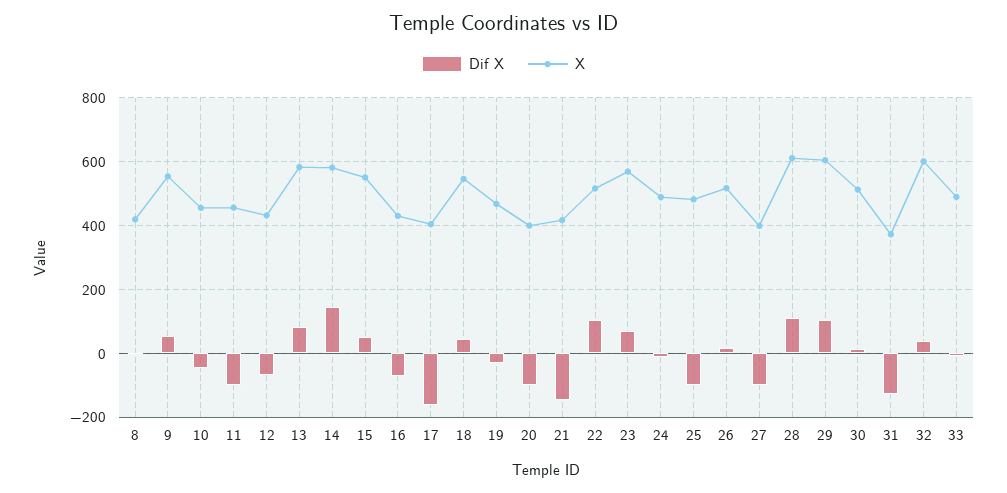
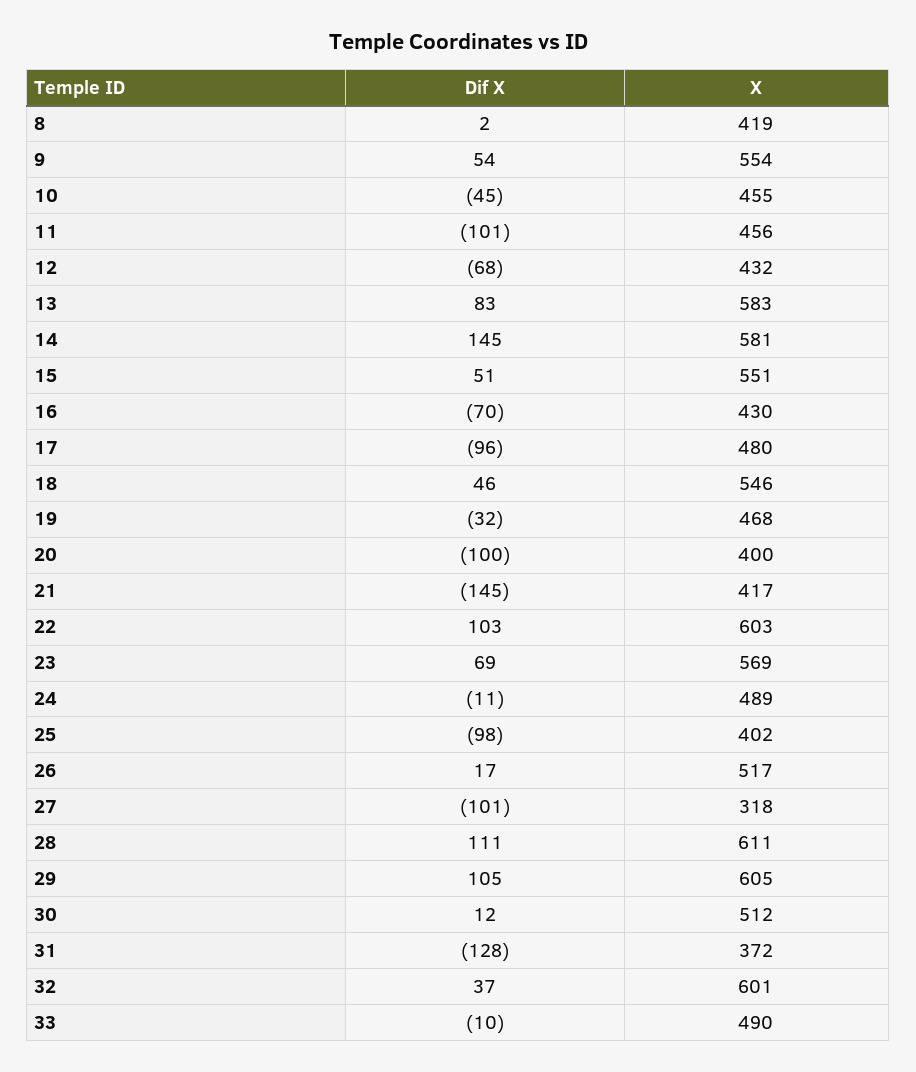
  {
    "Dif X": {
      "8": 2,
      "9": 54,
      "10": -45,
      "11": -101,
      "12": -68,
      "13": 83,
      "14": 145,
      "15": 51,
      "16": -70,
-     "17": -160,
+     "17": -96,
      "18": 46,
      "19": -32,
      "20": -100,
      "21": -145,
      "22": 103,
      "23": 69,
      "24": -11,
      "25": -98,
      "26": 17,
      "27": -101,
      "28": 111,
      "29": 105,
      "30": 12,
      "31": -128,
      "32": 37,
      "33": -10
    },
    "X": {
      "8": 419,
      "9": 554,
      "10": 455,
      "11": 456,
      "12": 432,
      "13": 583,
      "14": 581,
      "15": 551,
      "16": 430,
-     "17": 400,
+     "17": 480,
      "18": 546,
      "19": 468,
      "20": 400,
      "21": 417,
-     "22": 520,
+     "22": 603,
      "23": 569,
      "24": 489,
-     "25": 480,
+     "25": 402,
      "26": 517,
-     "27": 400,
+     "27": 318,
      "28": 611,
      "29": 605,
      "30": 512,
      "31": 372,
      "32": 601,
      "33": 490
    }
  }

